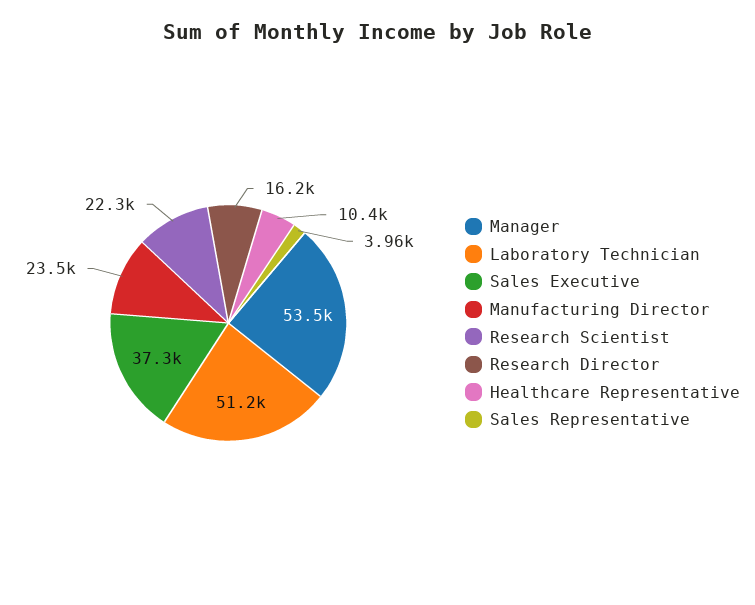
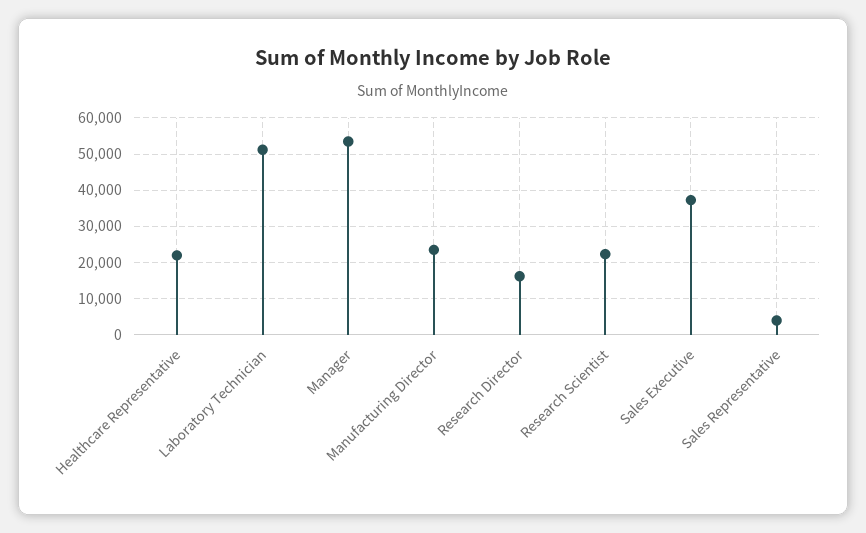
  {
    "Manager": 53500,
    "Laboratory Technician": 51200,
    "Sales Executive": 37300,
    "Manufacturing Director": 23500,
    "Research Scientist": 22300,
    "Research Director": 16200,
-   "Healthcare Representative": 10400,
+   "Healthcare Representative": 22000,
    "Sales Representative": 3960
  }

